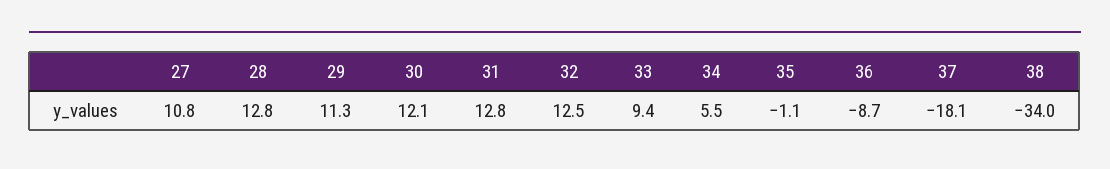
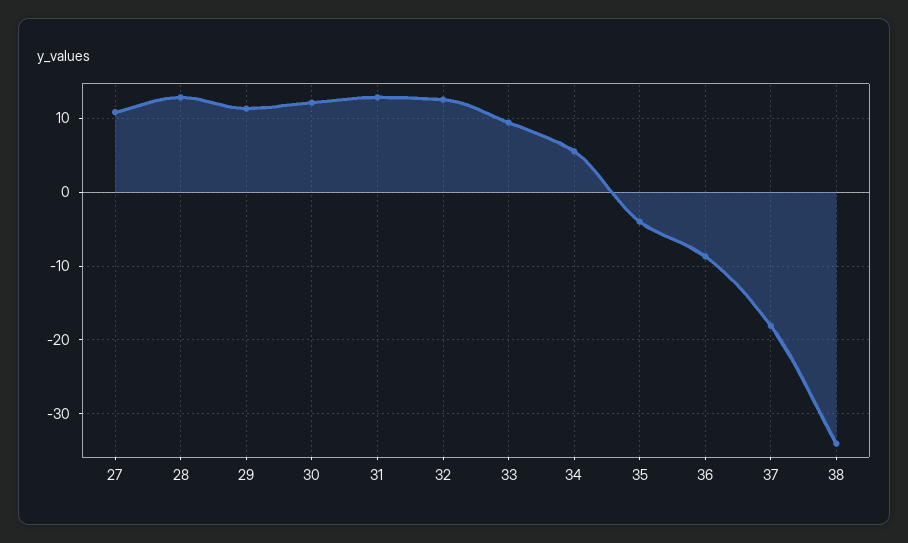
  {
    "27": 10.8,
    "28": 12.8,
    "29": 11.3,
    "30": 12.1,
    "31": 12.8,
    "32": 12.5,
    "33": 9.4,
    "34": 5.5,
-   "35": -1.1,
+   "35": -4,
    "36": -8.7,
    "37": -18.1,
    "38": -34
  }

